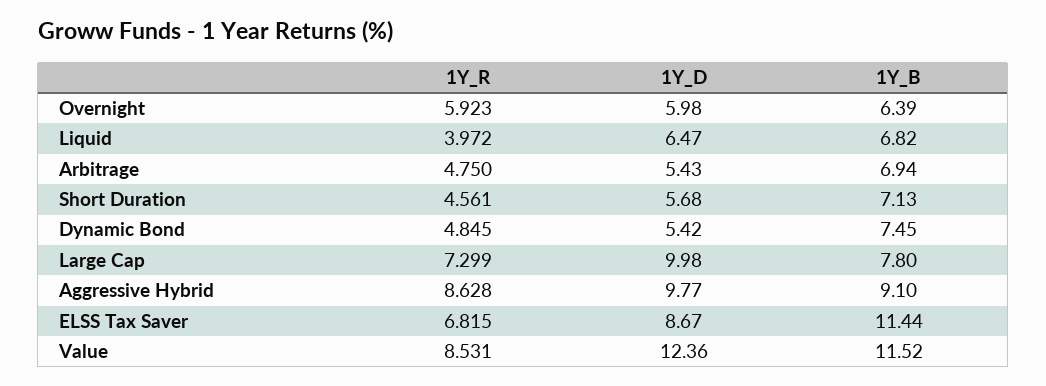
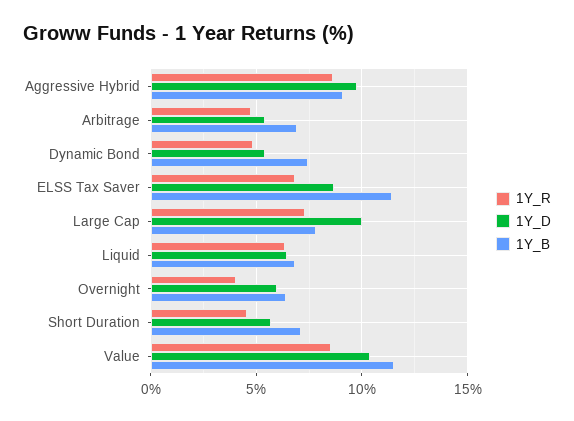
  {
    "1Y_R": {
-     "Overnight": 5.923,
+     "Overnight": 4,
-     "Liquid": 3.972,
+     "Liquid": 6.5,
      "Arbitrage": 4.75,
      "Short Duration": 4.561,
      "Dynamic Bond": 4.845,
      "Large Cap": 7.299,
      "Aggressive Hybrid": 8.628,
      "ELSS Tax Saver": 6.815,
      "Value": 8.531
    },
    "1Y_D": {
      "Overnight": 5.98,
      "Liquid": 6.47,
      "Arbitrage": 5.43,
      "Short Duration": 5.68,
      "Dynamic Bond": 5.42,
      "Large Cap": 9.98,
      "Aggressive Hybrid": 9.77,
      "ELSS Tax Saver": 8.67,
-     "Value": 12.36
+     "Value": 10.5
    },
    "1Y_B": {
      "Overnight": 6.39,
      "Liquid": 6.82,
      "Arbitrage": 6.94,
      "Short Duration": 7.13,
      "Dynamic Bond": 7.45,
      "Large Cap": 7.8,
      "Aggressive Hybrid": 9.1,
      "ELSS Tax Saver": 11.44,
      "Value": 11.52
    }
  }

